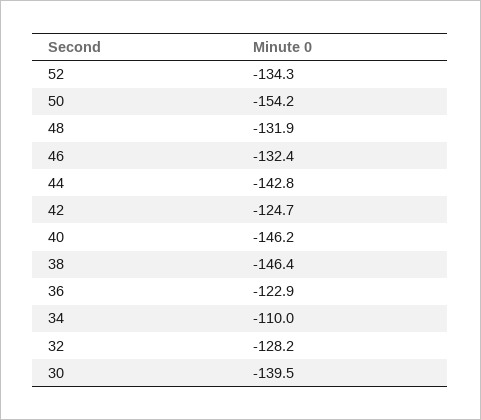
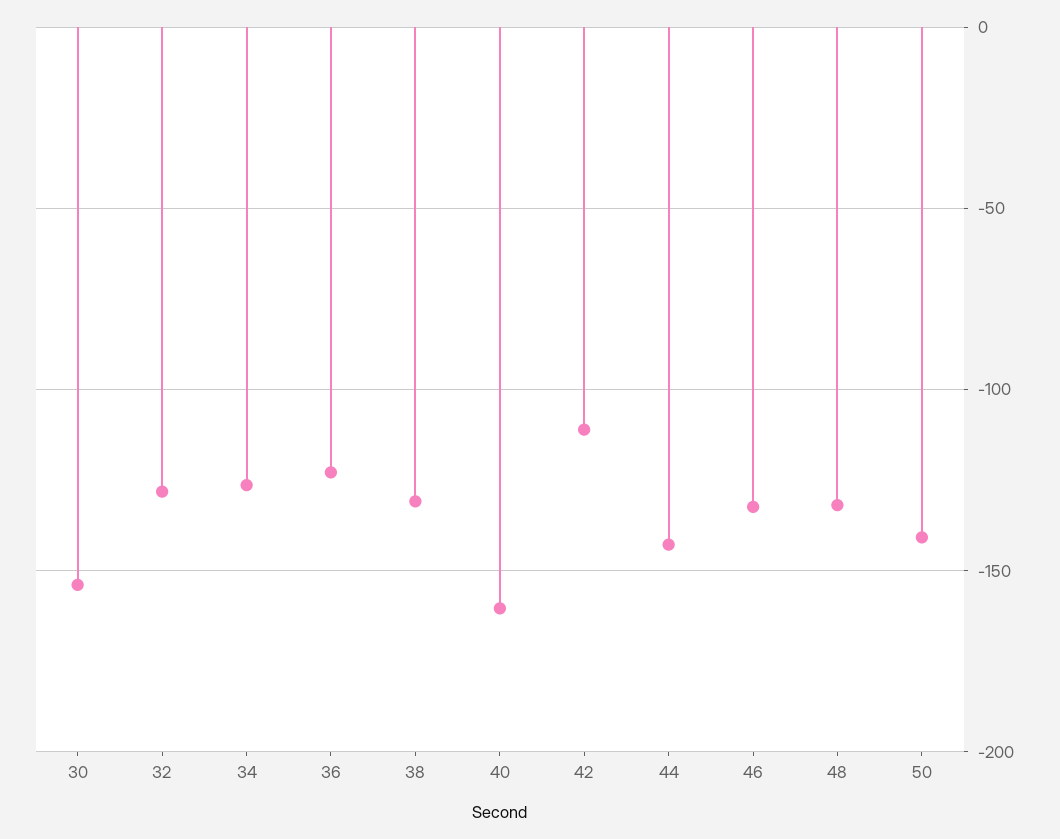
  {
-   "52": -134.3,
-   "50": -154.2,
+   "50": -140,
    "48": -131.9,
    "46": -132.4,
    "44": -142.8,
-   "42": -124.7,
+   "42": -110,
-   "40": -146.2,
+   "40": -160,
-   "38": -146.4,
+   "38": -130,
    "36": -122.9,
-   "34": -110,
+   "34": -125,
    "32": -128.2,
-   "30": -139.5
+   "30": -155
  }

